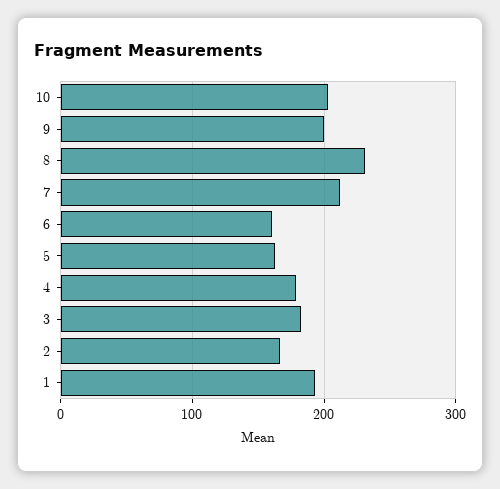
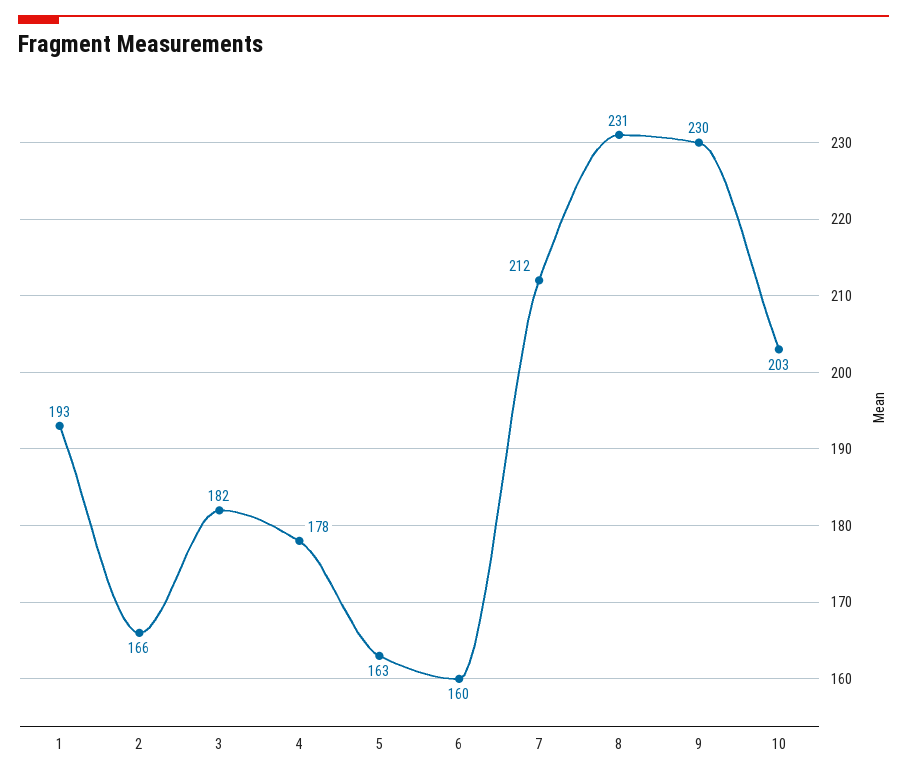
  {
    "10": 203,
-   "9": 200,
+   "9": 230,
    "8": 231,
    "7": 212,
    "6": 160,
    "5": 163,
    "4": 178,
    "3": 182,
    "2": 166,
    "1": 193
  }

